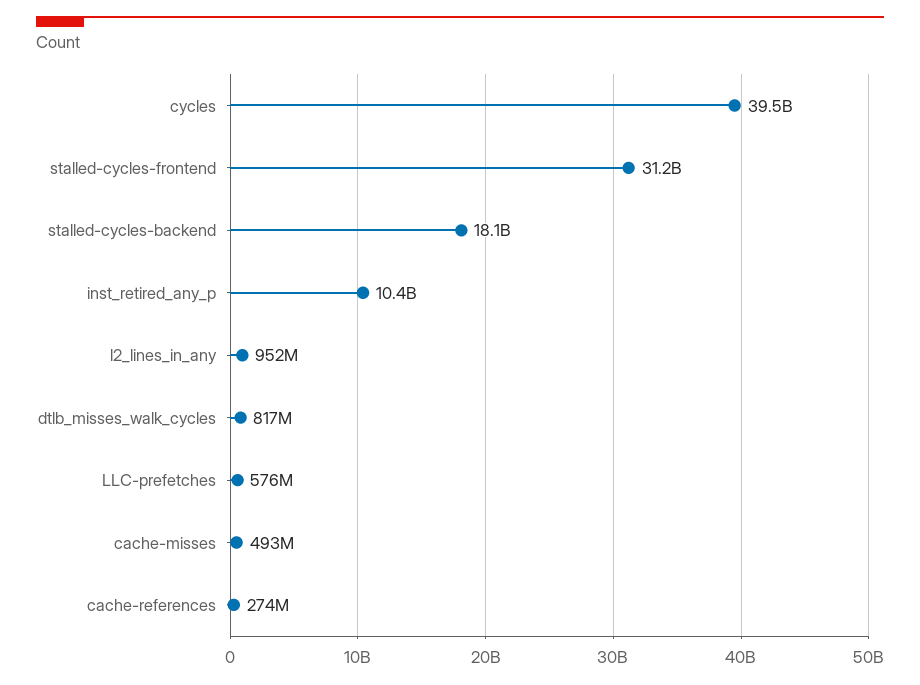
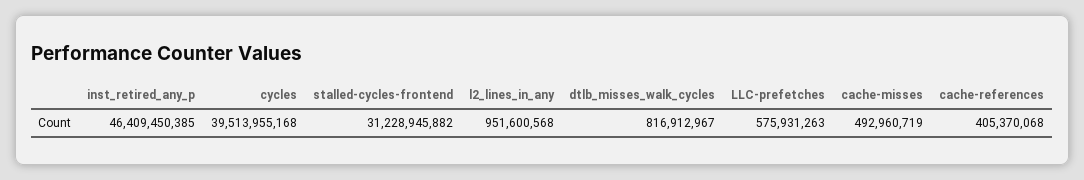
  {
    "cycles": 39513955168,
    "stalled-cycles-frontend": 31228945882,
-   "stalled-cycles-backend": 18100000000,
-   "inst_retired_any_p": 10400000000,
+   "inst_retired_any_p": 46409450385,
    "l2_lines_in_any": 951600568,
    "dtlb_misses_walk_cycles": 816912967,
    "LLC-prefetches": 575931263,
    "cache-misses": 492960719,
-   "cache-references": 274000000
+   "cache-references": 405370068
  }

